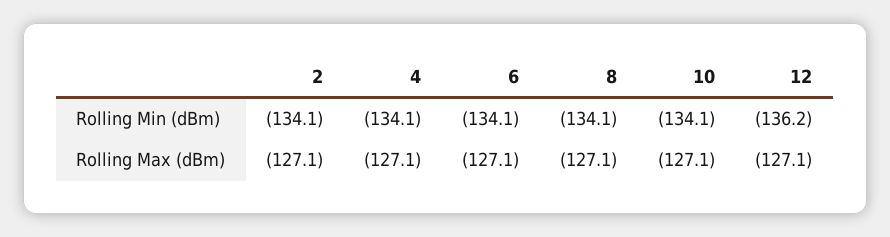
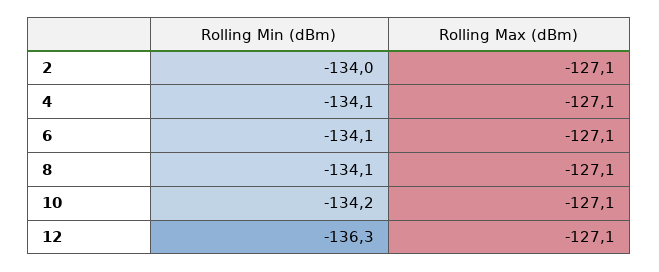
  {
    "2": {
-     "Rolling Min (dBm)": -134.1,
+     "Rolling Min (dBm)": -134,
      "Rolling Max (dBm)": -127.1
    },
    "4": {
      "Rolling Min (dBm)": -134.1,
      "Rolling Max (dBm)": -127.1
    },
    "6": {
      "Rolling Min (dBm)": -134.1,
      "Rolling Max (dBm)": -127.1
    },
    "8": {
      "Rolling Min (dBm)": -134.1,
      "Rolling Max (dBm)": -127.1
    },
    "10": {
-     "Rolling Min (dBm)": -134.1,
+     "Rolling Min (dBm)": -134.2,
      "Rolling Max (dBm)": -127.1
    },
    "12": {
-     "Rolling Min (dBm)": -136.2,
+     "Rolling Min (dBm)": -136.3,
      "Rolling Max (dBm)": -127.1
    }
  }

